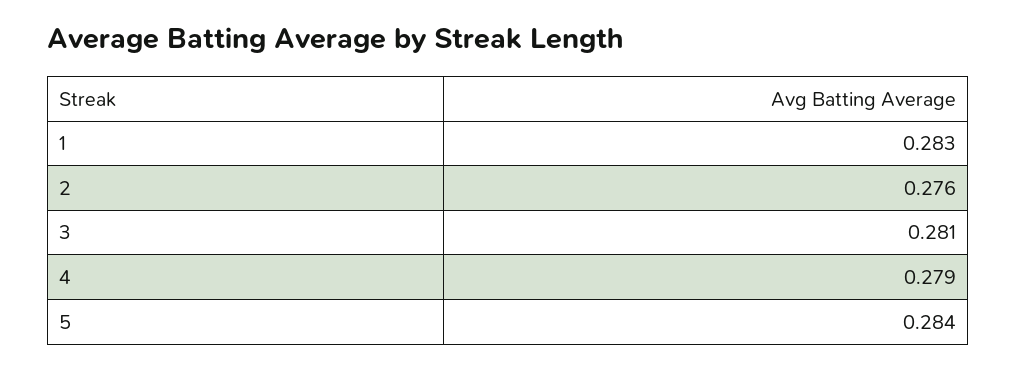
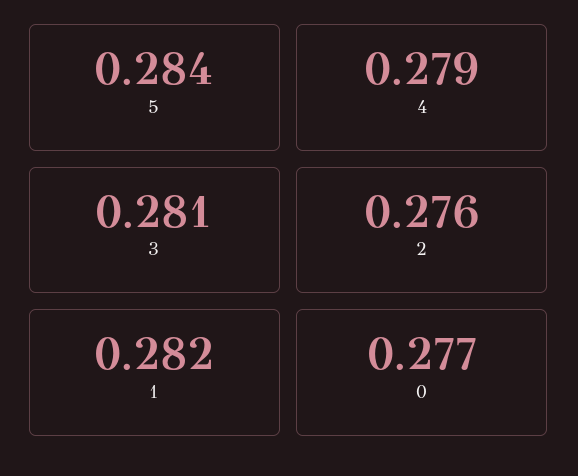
  {
-   "1": 0.283,
+   "1": 0.282,
    "2": 0.276,
    "3": 0.281,
    "4": 0.279,
-   "5": 0.284
+   "5": 0.284,
+   "0": 0.277
  }

